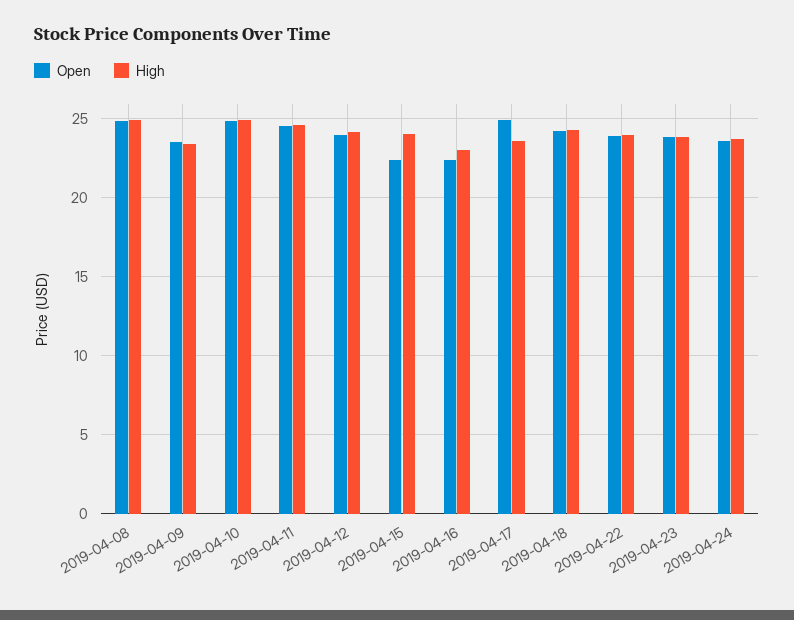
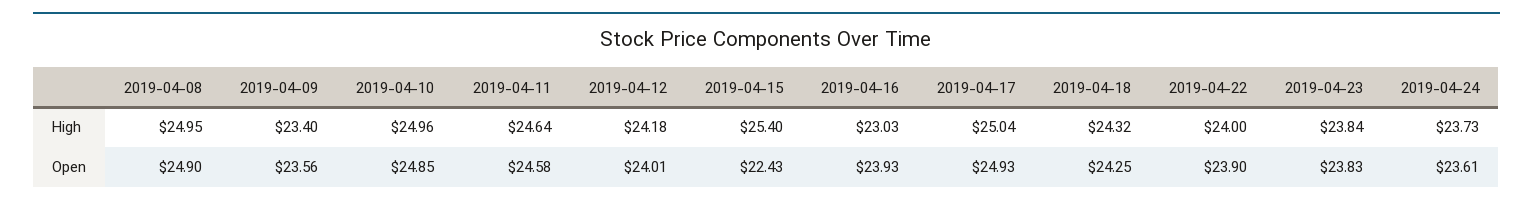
  {
    "Open": {
      "2019-04-08": 24.9,
      "2019-04-09": 23.56,
      "2019-04-10": 24.85,
      "2019-04-11": 24.58,
      "2019-04-12": 24.01,
      "2019-04-15": 22.43,
-     "2019-04-16": 22.5,
+     "2019-04-16": 23.93,
      "2019-04-17": 24.93,
      "2019-04-18": 24.25,
      "2019-04-22": 23.9,
      "2019-04-23": 23.83,
      "2019-04-24": 23.61
    },
    "High": {
      "2019-04-08": 24.95,
      "2019-04-09": 23.4,
      "2019-04-10": 24.96,
      "2019-04-11": 24.64,
      "2019-04-12": 24.18,
-     "2019-04-15": 24,
+     "2019-04-15": 25.4,
      "2019-04-16": 23.03,
-     "2019-04-17": 23.5,
+     "2019-04-17": 25.04,
      "2019-04-18": 24.32,
      "2019-04-22": 24,
      "2019-04-23": 23.84,
      "2019-04-24": 23.73
    }
  }

